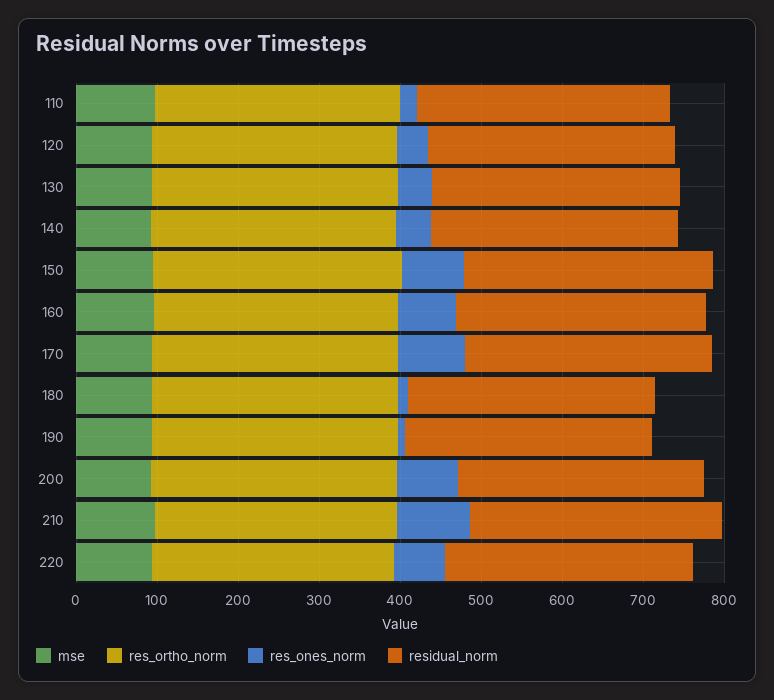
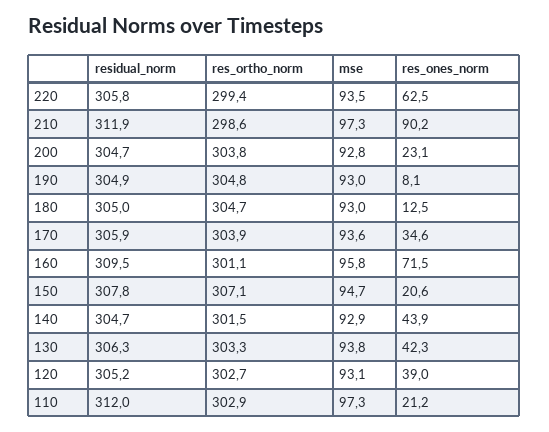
  {
    "mse": {
      "110": 97.3,
      "120": 93.1,
      "130": 93.8,
      "140": 92.9,
      "150": 94.7,
      "160": 95.8,
      "170": 93.6,
      "180": 93,
      "190": 93,
      "200": 92.8,
      "210": 97.3,
      "220": 93.5
    },
    "res_ortho_norm": {
      "110": 302.9,
      "120": 302.7,
      "130": 303.3,
      "140": 301.5,
      "150": 307.1,
      "160": 301.1,
      "170": 303.9,
      "180": 304.7,
      "190": 304.8,
      "200": 303.8,
      "210": 298.6,
      "220": 299.4
    },
    "res_ones_norm": {
      "110": 21.2,
      "120": 39,
      "130": 42.3,
      "140": 43.9,
-     "150": 80,
+     "150": 20.6,
      "160": 71.5,
-     "170": 80,
+     "170": 34.6,
      "180": 12.5,
      "190": 8.1,
-     "200": 80,
+     "200": 23.1,
      "210": 90.2,
      "220": 62.5
    },
    "residual_norm": {
      "110": 312,
      "120": 305.2,
      "130": 306.3,
      "140": 304.7,
      "150": 307.8,
      "160": 309.5,
      "170": 305.9,
      "180": 305,
      "190": 304.9,
      "200": 304.7,
      "210": 311.9,
      "220": 305.8
    }
  }

